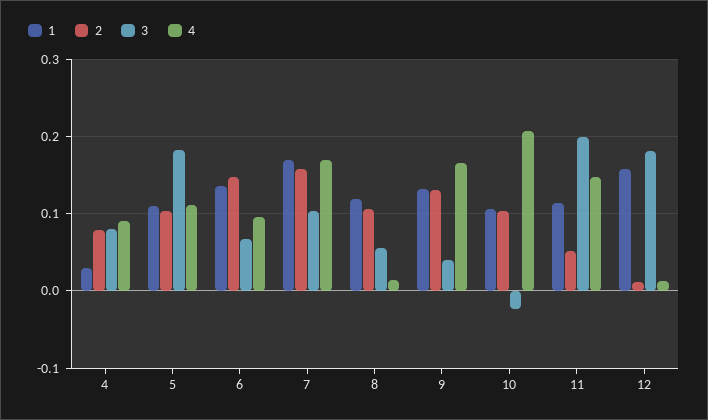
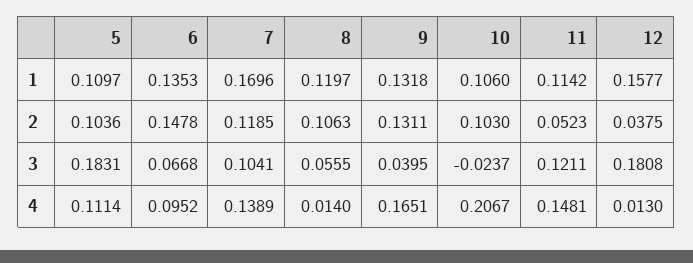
  {
    "1": {
-     "4": 0.03,
      "5": 0.1097,
      "6": 0.1353,
      "7": 0.1696,
      "8": 0.1197,
      "9": 0.1318,
      "10": 0.106,
      "11": 0.1142,
      "12": 0.1577
    },
    "2": {
-     "4": 0.08,
      "5": 0.1036,
      "6": 0.1478,
-     "7": 0.16,
+     "7": 0.1185,
      "8": 0.1063,
      "9": 0.1311,
      "10": 0.103,
      "11": 0.0523,
-     "12": 0.01
+     "12": 0.0375
    },
    "3": {
-     "4": 0.08,
      "5": 0.1831,
      "6": 0.0668,
      "7": 0.1041,
      "8": 0.0555,
      "9": 0.0395,
      "10": -0.0237,
-     "11": 0.2,
+     "11": 0.1211,
      "12": 0.1808
    },
    "4": {
-     "4": 0.09,
      "5": 0.1114,
      "6": 0.0952,
-     "7": 0.17,
+     "7": 0.1389,
      "8": 0.014,
      "9": 0.1651,
      "10": 0.2067,
      "11": 0.1481,
      "12": 0.013
    }
  }

